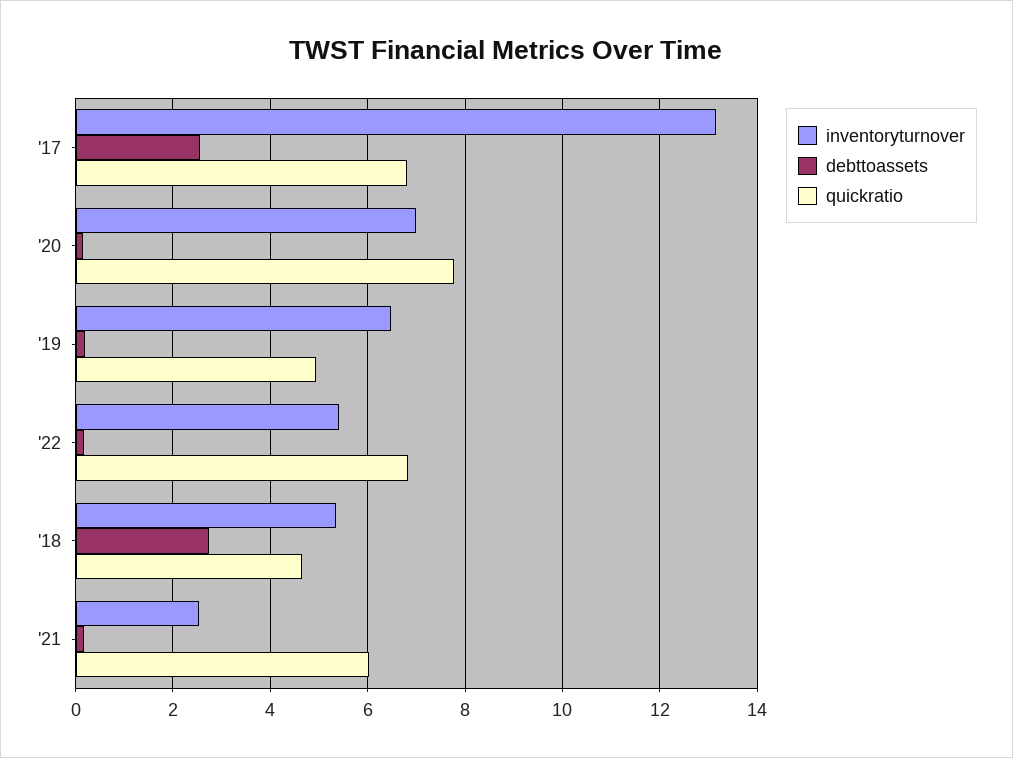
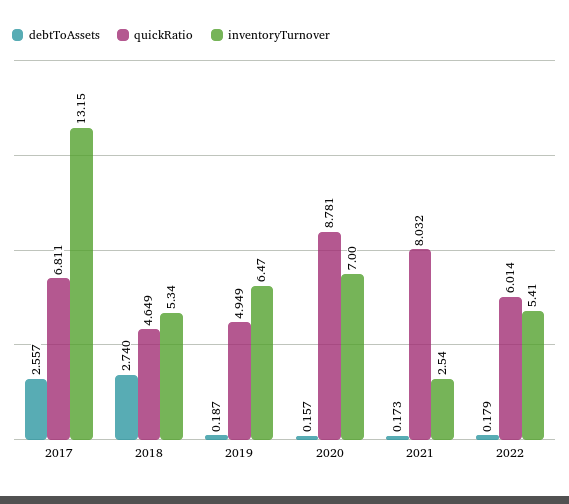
  {
    "inventoryturnover": {
      "'17": 13.15,
      "'20": 7,
      "'19": 6.47,
      "'22": 5.41,
      "'18": 5.34,
      "'21": 2.54
    },
    "debttoassets": {
      "'17": 2.557,
      "'20": 0.157,
      "'19": 0.187,
      "'22": 0.179,
      "'18": 2.74,
      "'21": 0.173
    },
    "quickratio": {
      "'17": 6.811,
-     "'20": 7.8,
+     "'20": 8.781,
      "'19": 4.949,
-     "'22": 6.8,
+     "'22": 6.014,
      "'18": 4.649,
-     "'21": 6
+     "'21": 8.032
    }
  }

